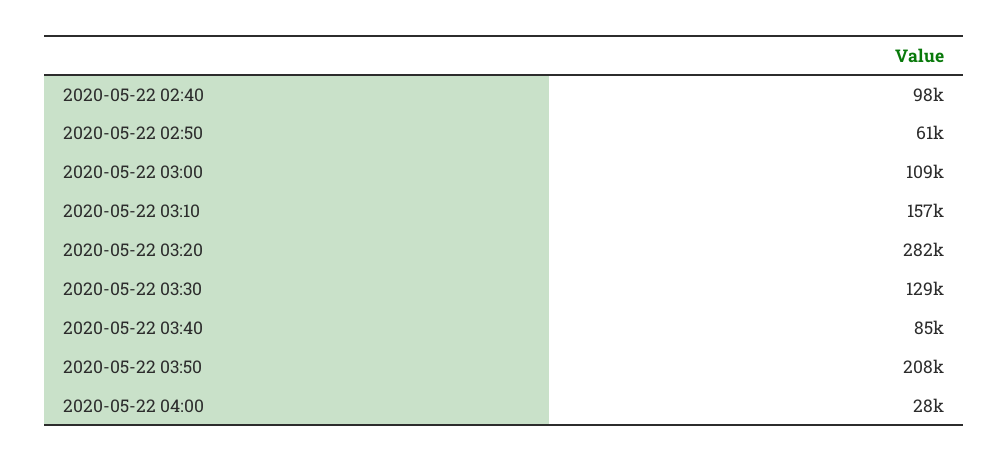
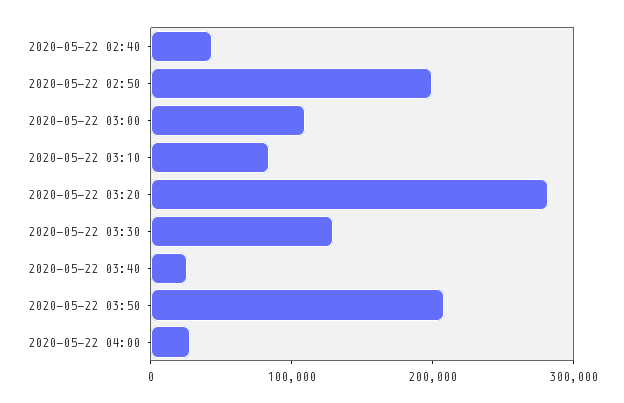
  {
-   "2020-05-22 02:40": 98000,
+   "2020-05-22 02:40": 40000,
-   "2020-05-22 02:50": 61000,
+   "2020-05-22 02:50": 200000,
    "2020-05-22 03:00": 109000,
-   "2020-05-22 03:10": 157000,
+   "2020-05-22 03:10": 80000,
    "2020-05-22 03:20": 282000,
    "2020-05-22 03:30": 129000,
-   "2020-05-22 03:40": 85000,
+   "2020-05-22 03:40": 20000,
    "2020-05-22 03:50": 208000,
    "2020-05-22 04:00": 28000
  }

